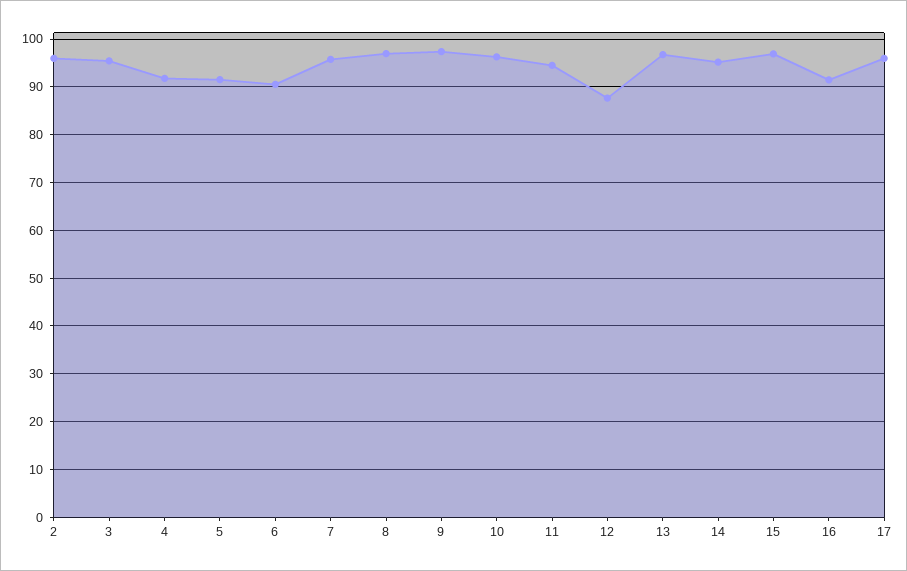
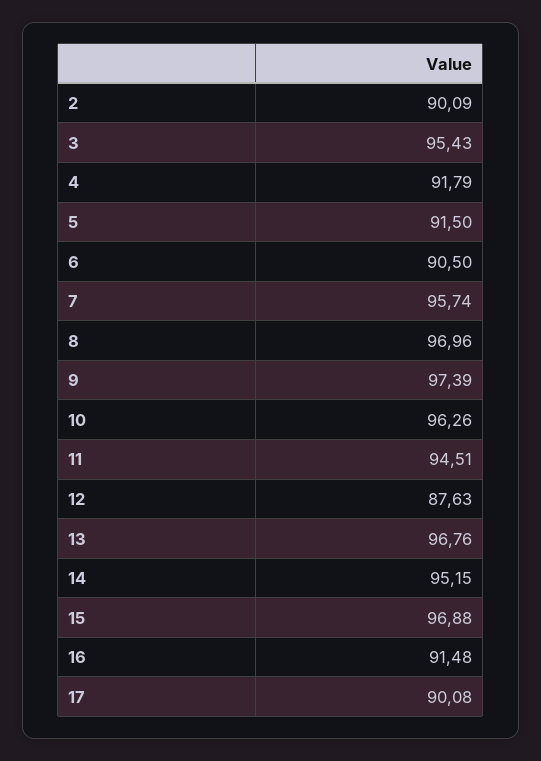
  {
-   "2": 96,
+   "2": 90.09,
    "3": 95.43,
    "4": 91.79,
    "5": 91.5,
    "6": 90.5,
    "7": 95.74,
    "8": 96.96,
    "9": 97.39,
    "10": 96.26,
    "11": 94.51,
    "12": 87.63,
    "13": 96.76,
    "14": 95.15,
    "15": 96.88,
    "16": 91.48,
-   "17": 96
+   "17": 90.08
  }

